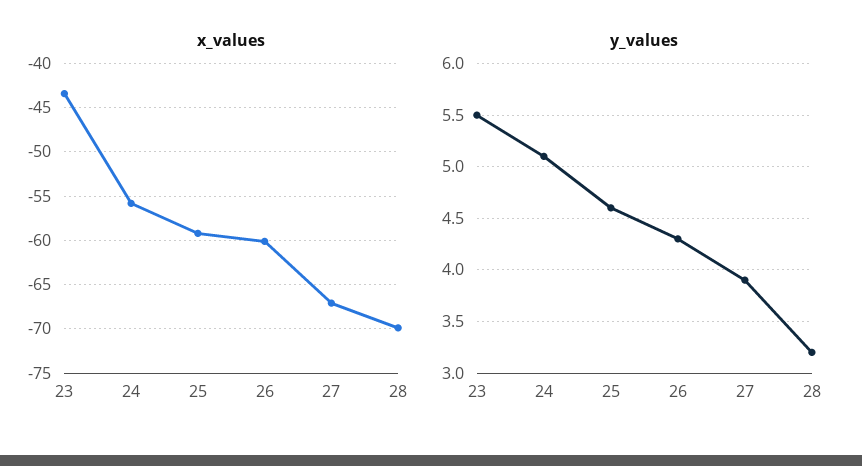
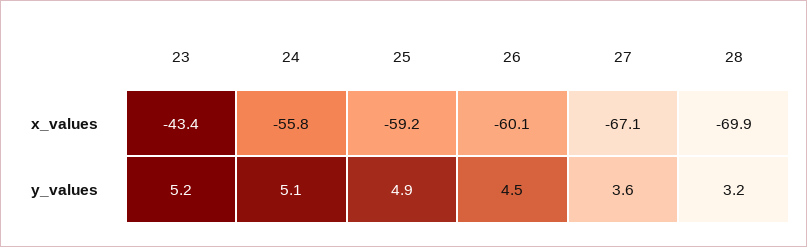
  {
    "x_values": {
      "23": -43.4,
      "24": -55.8,
      "25": -59.2,
      "26": -60.1,
      "27": -67.1,
      "28": -69.9
    },
    "y_values": {
-     "23": 5.5,
+     "23": 5.2,
      "24": 5.1,
-     "25": 4.6,
+     "25": 4.9,
-     "26": 4.3,
+     "26": 4.5,
-     "27": 3.9,
+     "27": 3.6,
      "28": 3.2
    }
  }

